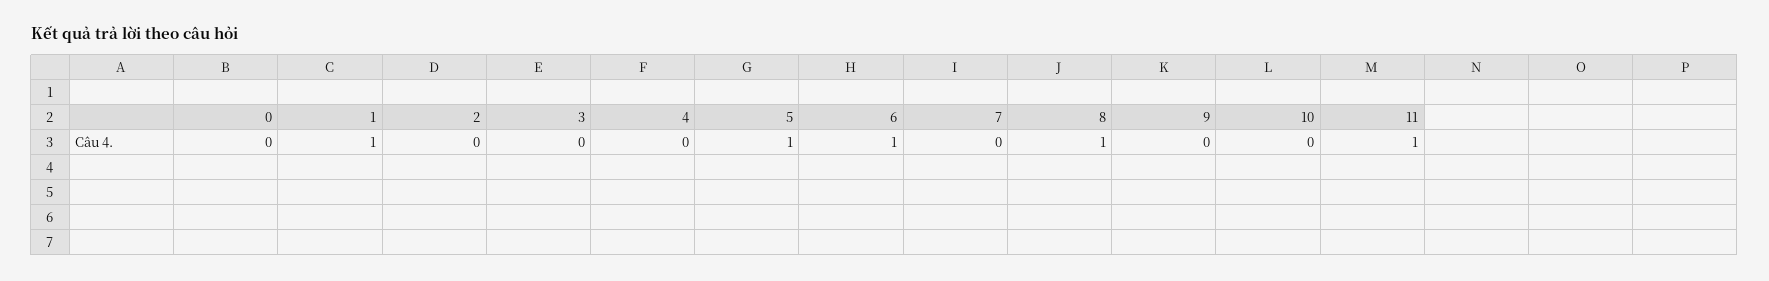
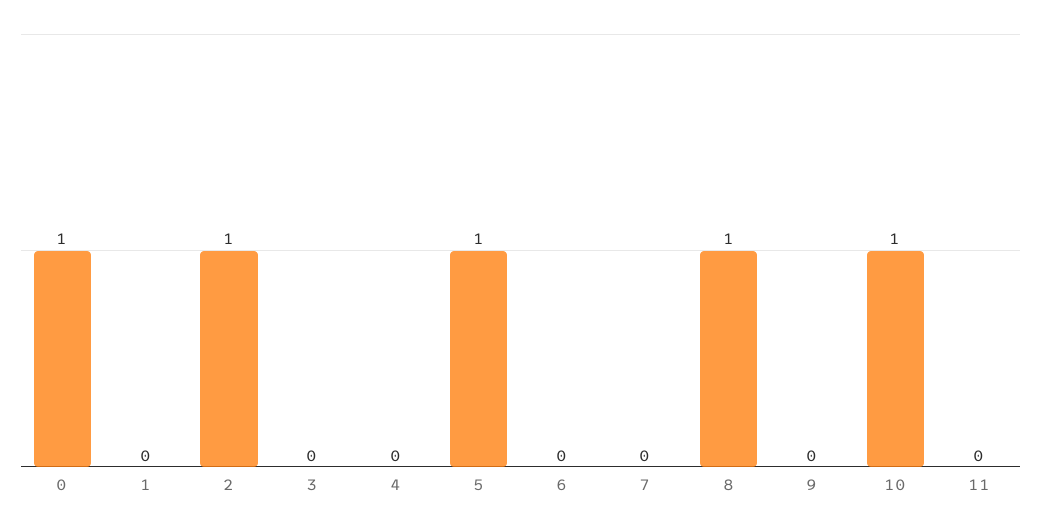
  {
-   "0": 0,
+   "0": 1,
-   "1": 1,
+   "1": 0,
-   "2": 0,
+   "2": 1,
    "3": 0,
    "4": 0,
    "5": 1,
-   "6": 1,
+   "6": 0,
    "7": 0,
    "8": 1,
    "9": 0,
-   "10": 0,
+   "10": 1,
-   "11": 1
+   "11": 0
  }

